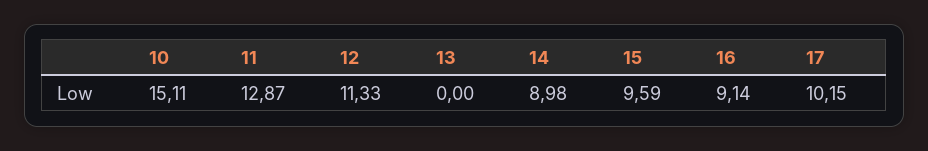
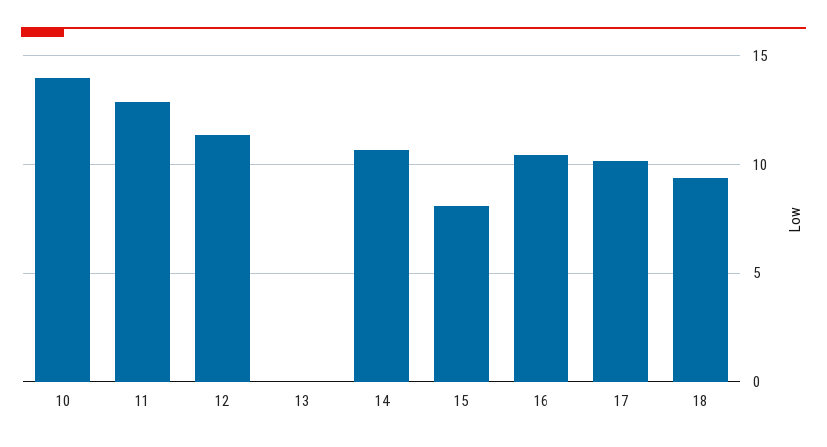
  {
-   "10": 15.11,
+   "10": 14,
    "11": 12.87,
    "12": 11.33,
    "13": 0,
-   "14": 8.98,
+   "14": 10.5,
-   "15": 9.59,
+   "15": 8,
-   "16": 9.14,
+   "16": 10.5,
-   "17": 10.15
+   "17": 10.15,
+   "18": 9.5
  }

